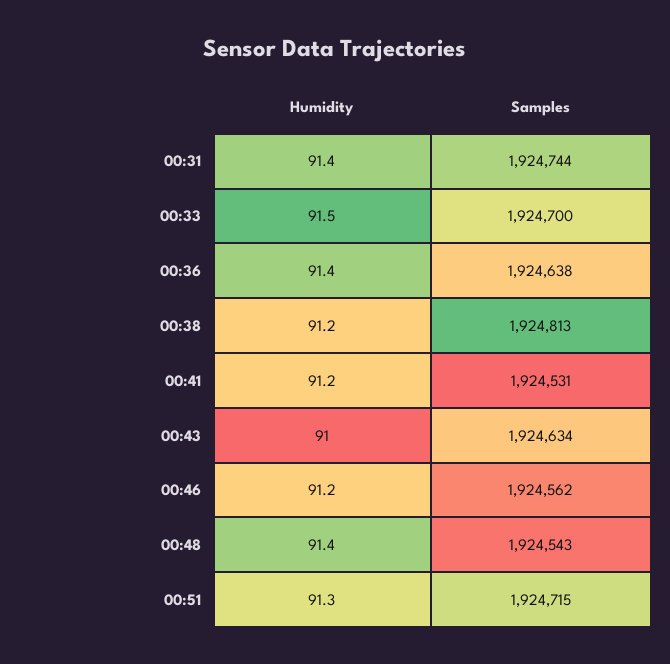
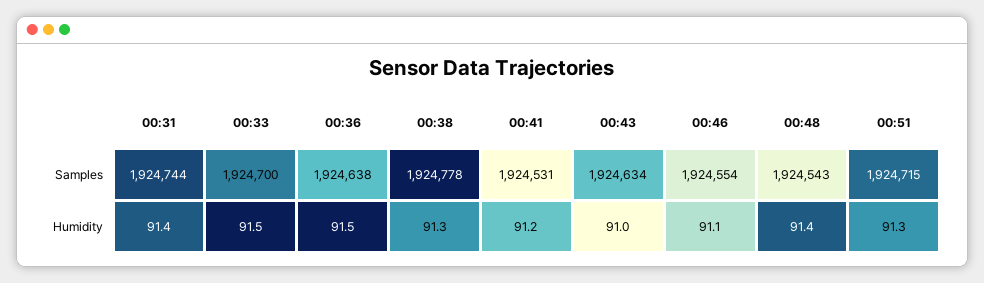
  {
    "Humidity": {
      "00:31": 91.4,
      "00:33": 91.5,
-     "00:36": 91.4,
+     "00:36": 91.5,
-     "00:38": 91.2,
+     "00:38": 91.3,
      "00:41": 91.2,
      "00:43": 91,
-     "00:46": 91.2,
+     "00:46": 91.1,
      "00:48": 91.4,
      "00:51": 91.3
    },
    "Samples": {
      "00:31": 1924744,
      "00:33": 1924700,
      "00:36": 1924638,
-     "00:38": 1924813,
+     "00:38": 1924778,
      "00:41": 1924531,
      "00:43": 1924634,
-     "00:46": 1924562,
+     "00:46": 1924554,
      "00:48": 1924543,
      "00:51": 1924715
    }
  }

